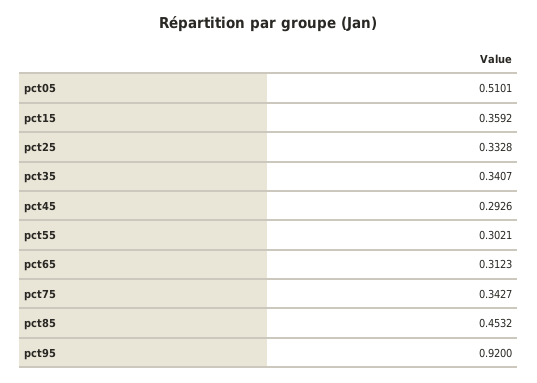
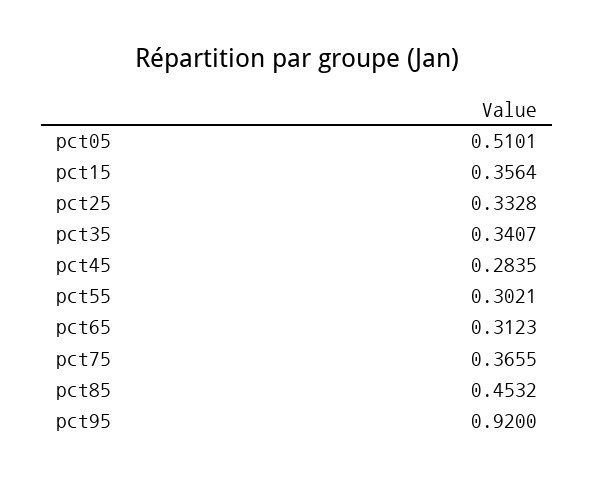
  {
    "pct05": 0.5101,
-   "pct15": 0.3592,
+   "pct15": 0.3564,
    "pct25": 0.3328,
    "pct35": 0.3407,
-   "pct45": 0.2926,
+   "pct45": 0.2835,
    "pct55": 0.3021,
    "pct65": 0.3123,
-   "pct75": 0.3427,
+   "pct75": 0.3655,
    "pct85": 0.4532,
    "pct95": 0.92
  }

